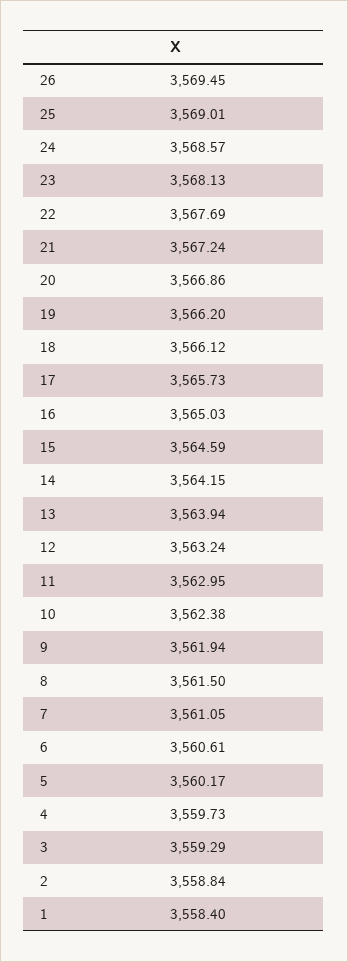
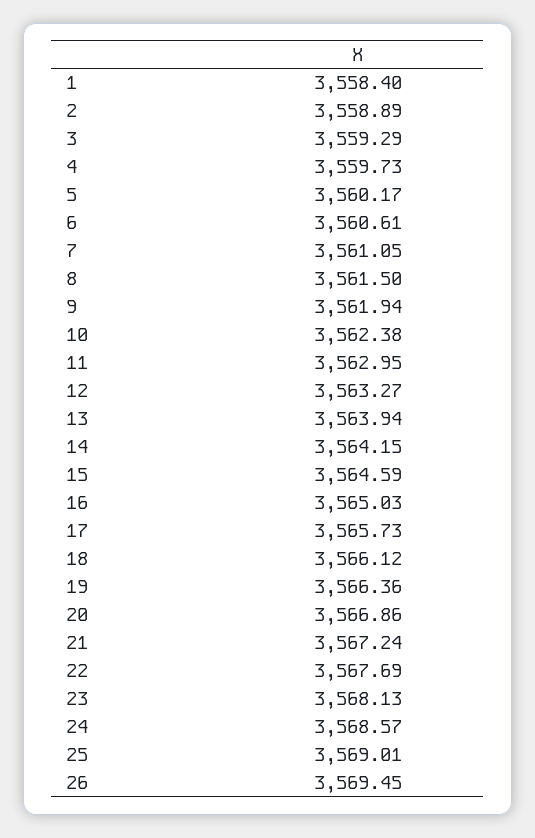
  {
    "26": 3569.45,
    "25": 3569.01,
    "24": 3568.57,
    "23": 3568.13,
    "22": 3567.69,
    "21": 3567.24,
    "20": 3566.86,
-   "19": 3566.2,
+   "19": 3566.36,
    "18": 3566.12,
    "17": 3565.73,
    "16": 3565.03,
    "15": 3564.59,
    "14": 3564.15,
    "13": 3563.94,
-   "12": 3563.24,
+   "12": 3563.27,
    "11": 3562.95,
    "10": 3562.38,
    "9": 3561.94,
    "8": 3561.5,
    "7": 3561.05,
    "6": 3560.61,
    "5": 3560.17,
    "4": 3559.73,
    "3": 3559.29,
-   "2": 3558.84,
+   "2": 3558.89,
    "1": 3558.4
  }

